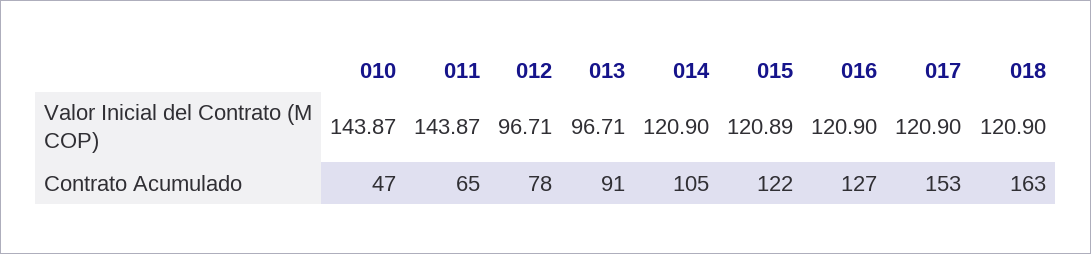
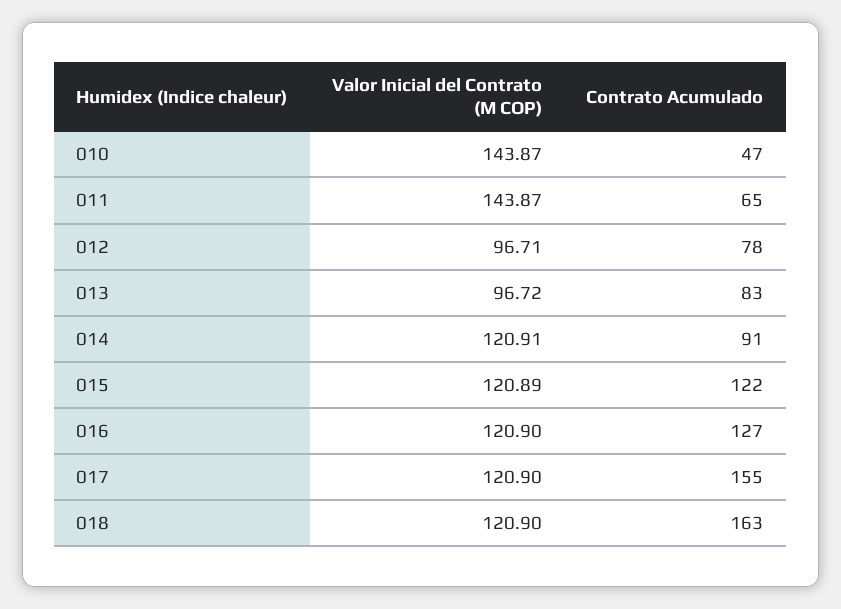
  {
    "010": {
      "Valor Inicial del Contrato (M COP)": 143.87,
      "Contrato Acumulado": 47
    },
    "011": {
      "Valor Inicial del Contrato (M COP)": 143.87,
      "Contrato Acumulado": 65
    },
    "012": {
      "Valor Inicial del Contrato (M COP)": 96.71,
      "Contrato Acumulado": 78
    },
    "013": {
-     "Valor Inicial del Contrato (M COP)": 96.71,
+     "Valor Inicial del Contrato (M COP)": 96.72,
-     "Contrato Acumulado": 91
+     "Contrato Acumulado": 83
    },
    "014": {
-     "Valor Inicial del Contrato (M COP)": 120.9,
+     "Valor Inicial del Contrato (M COP)": 120.91,
-     "Contrato Acumulado": 105
+     "Contrato Acumulado": 91
    },
    "015": {
      "Valor Inicial del Contrato (M COP)": 120.89,
      "Contrato Acumulado": 122
    },
    "016": {
      "Valor Inicial del Contrato (M COP)": 120.9,
      "Contrato Acumulado": 127
    },
    "017": {
      "Valor Inicial del Contrato (M COP)": 120.9,
-     "Contrato Acumulado": 153
+     "Contrato Acumulado": 155
    },
    "018": {
      "Valor Inicial del Contrato (M COP)": 120.9,
      "Contrato Acumulado": 163
    }
  }

